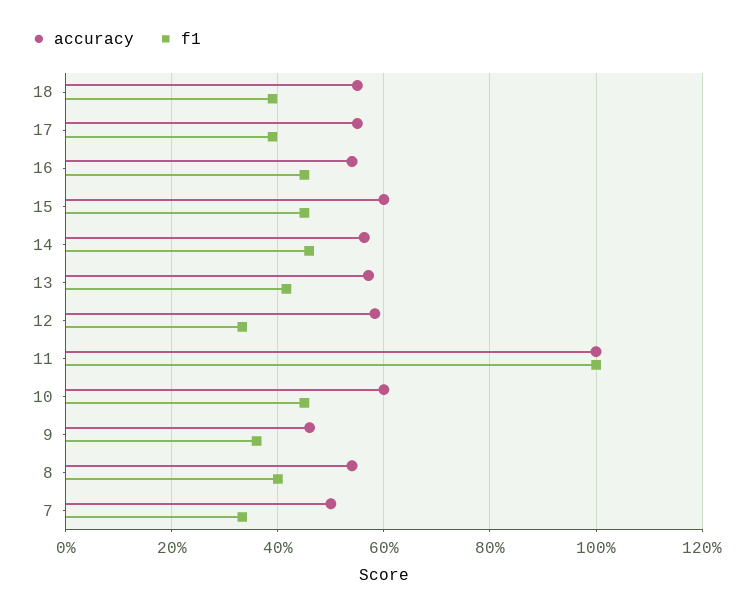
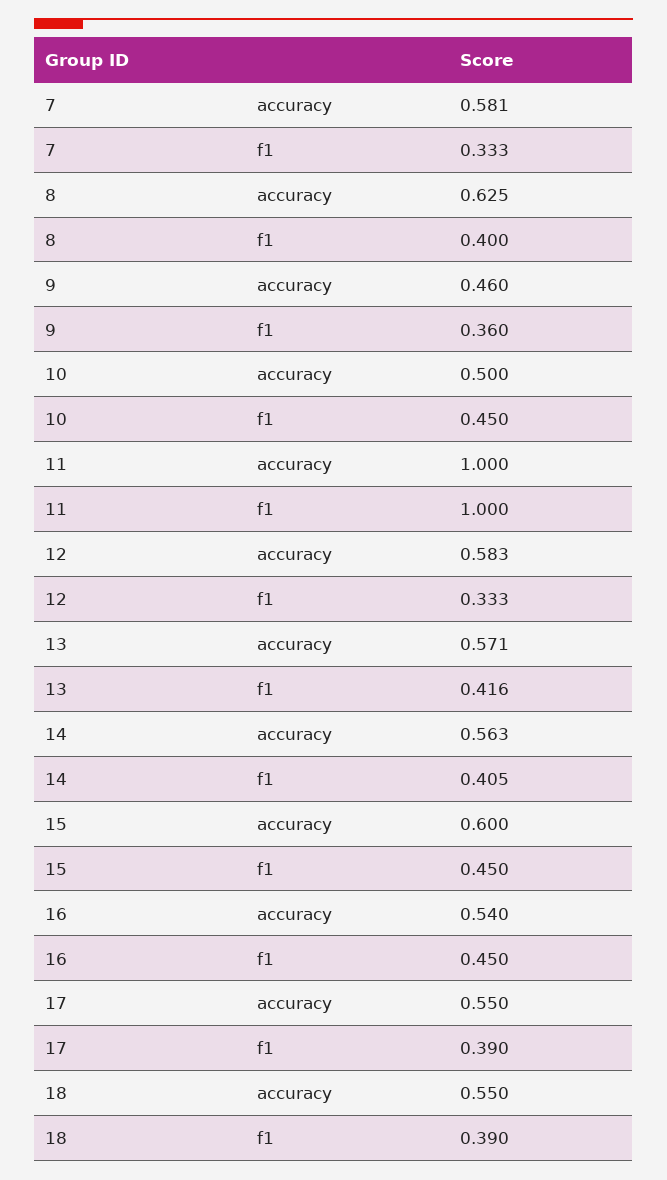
  {
    "accuracy": {
      "18": 0.55,
      "17": 0.55,
      "16": 0.54,
      "15": 0.6,
      "14": 0.563,
      "13": 0.571,
      "12": 0.583,
      "11": 1,
-     "10": 0.6,
+     "10": 0.5,
      "9": 0.46,
-     "8": 0.54,
+     "8": 0.625,
-     "7": 0.5
+     "7": 0.581
    },
    "f1": {
      "18": 0.39,
      "17": 0.39,
      "16": 0.45,
      "15": 0.45,
-     "14": 0.46,
+     "14": 0.405,
      "13": 0.416,
      "12": 0.333,
      "11": 1,
      "10": 0.45,
      "9": 0.36,
      "8": 0.4,
      "7": 0.333
    }
  }

